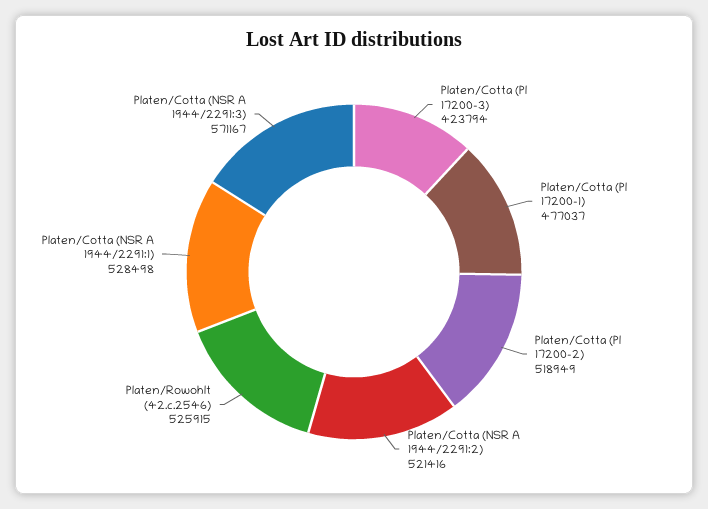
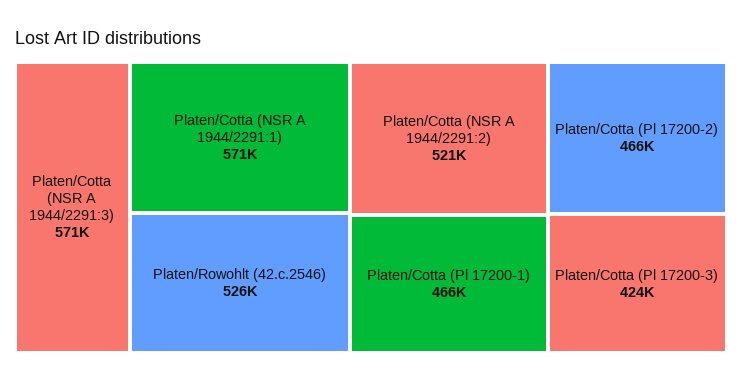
  {
    "Platen/Cotta (Pl 17200-3)": 423794,
-   "Platen/Cotta (Pl 17200-1)": 477037,
+   "Platen/Cotta (Pl 17200-1)": 466000,
-   "Platen/Cotta (Pl 17200-2)": 518949,
+   "Platen/Cotta (Pl 17200-2)": 466000,
    "Platen/Cotta (NSR A 1944/2291:2)": 521416,
    "Platen/Rowohlt (42.c.2546)": 525915,
-   "Platen/Cotta (NSR A 1944/2291:1)": 528498,
+   "Platen/Cotta (NSR A 1944/2291:1)": 571000,
    "Platen/Cotta (NSR A 1944/2291:3)": 571167
  }

